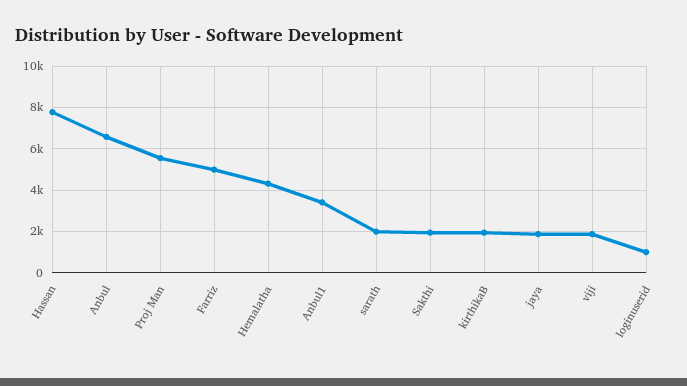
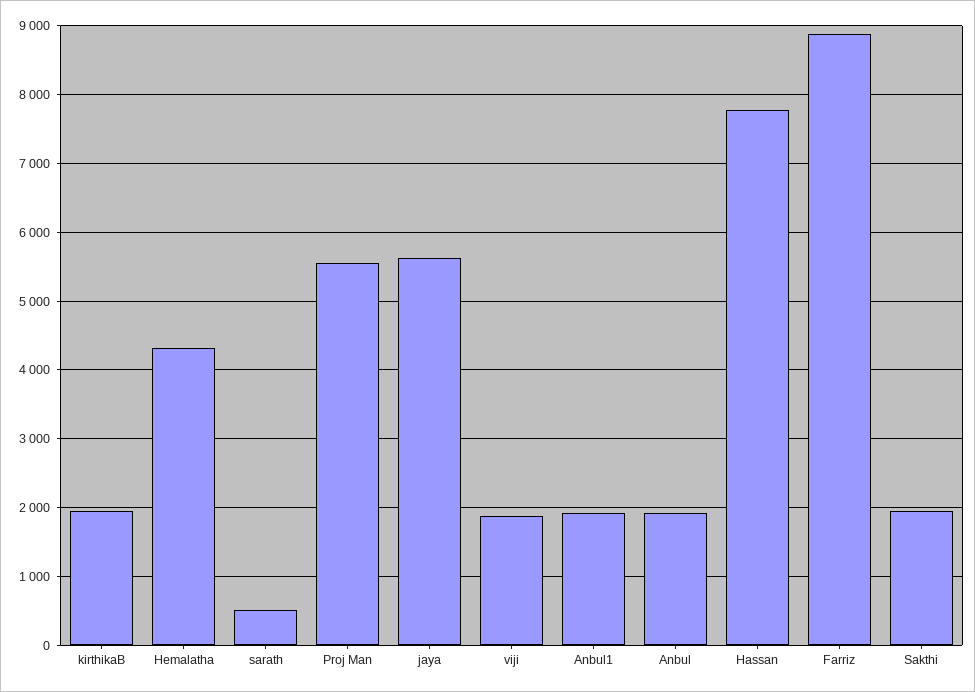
  {
    "Hassan": 7800,
-   "Anbul": 6500,
+   "Anbul": 1900,
    "Proj Man": 5600,
-   "Farriz": 5000,
+   "Farriz": 8900,
    "Hemalatha": 4300,
-   "Anbul1": 3500,
+   "Anbul1": 1900,
-   "sarath": 2000,
+   "sarath": 500,
    "Sakthi": 1900,
    "kirthikaB": 1900,
-   "jaya": 2000,
+   "jaya": 5600,
-   "viji": 1900,
+   "viji": 1900
-   "loginuserid": 1000
  }

